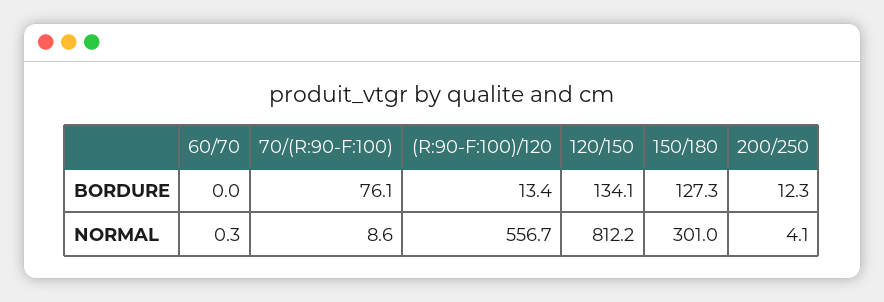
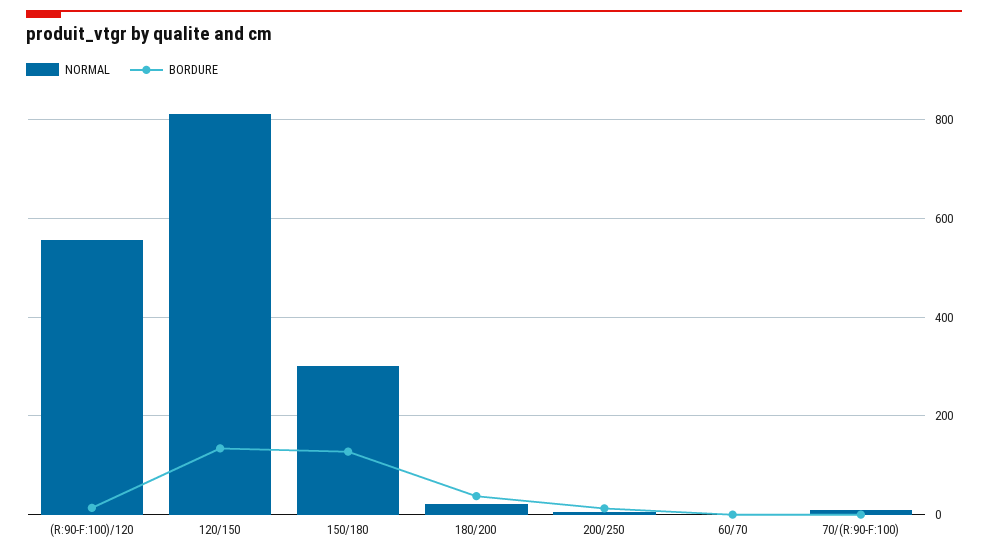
  {
    "BORDURE": {
      "60/70": 0,
-     "70/(R:90-F:100)": 76.1,
+     "70/(R:90-F:100)": 0,
      "(R:90-F:100)/120": 13.4,
      "120/150": 134.1,
      "150/180": 127.3,
-     "200/250": 12.3
+     "200/250": 12.3,
+     "180/200": 40
    },
    "NORMAL": {
      "60/70": 0.3,
      "70/(R:90-F:100)": 8.6,
      "(R:90-F:100)/120": 556.7,
      "120/150": 812.2,
      "150/180": 301,
-     "200/250": 4.1
+     "200/250": 4.1,
+     "180/200": 20
    }
  }

